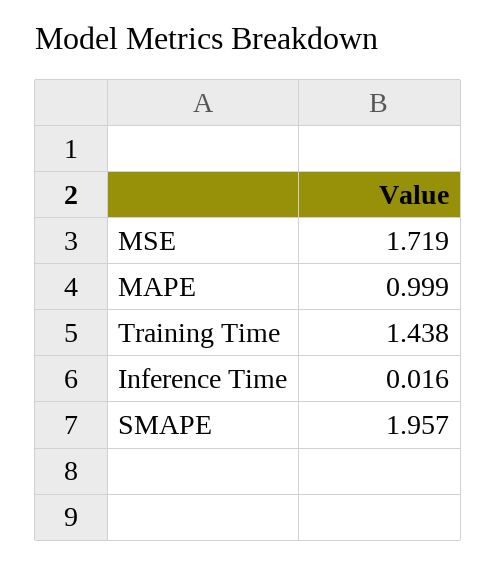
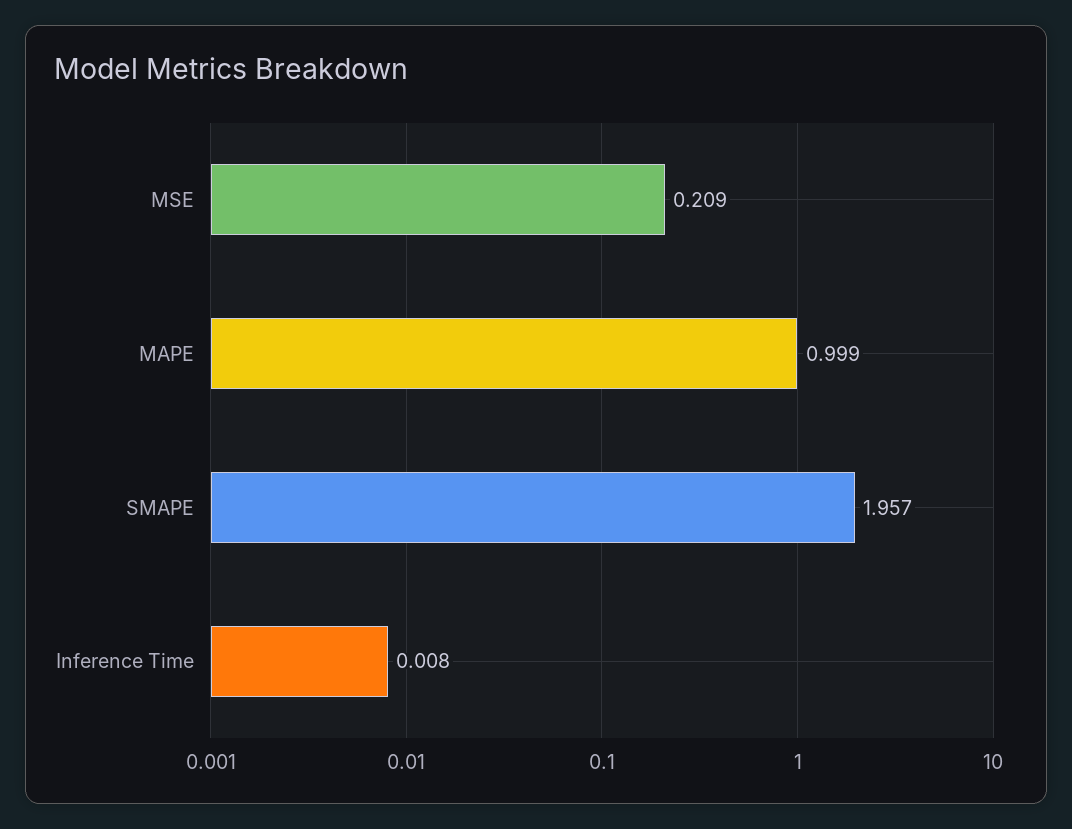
  {
-   "MSE": 1.719,
+   "MSE": 0.209,
    "MAPE": 0.999,
-   "Training Time": 1.438,
-   "Inference Time": 0.016,
+   "Inference Time": 0.008,
    "SMAPE": 1.957
  }

